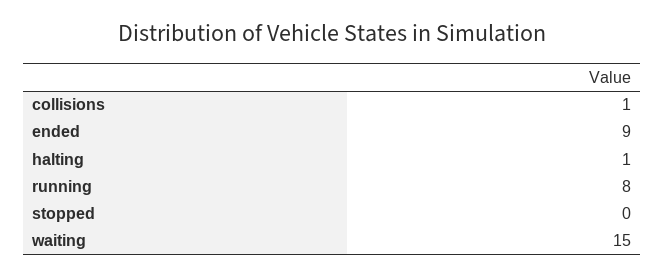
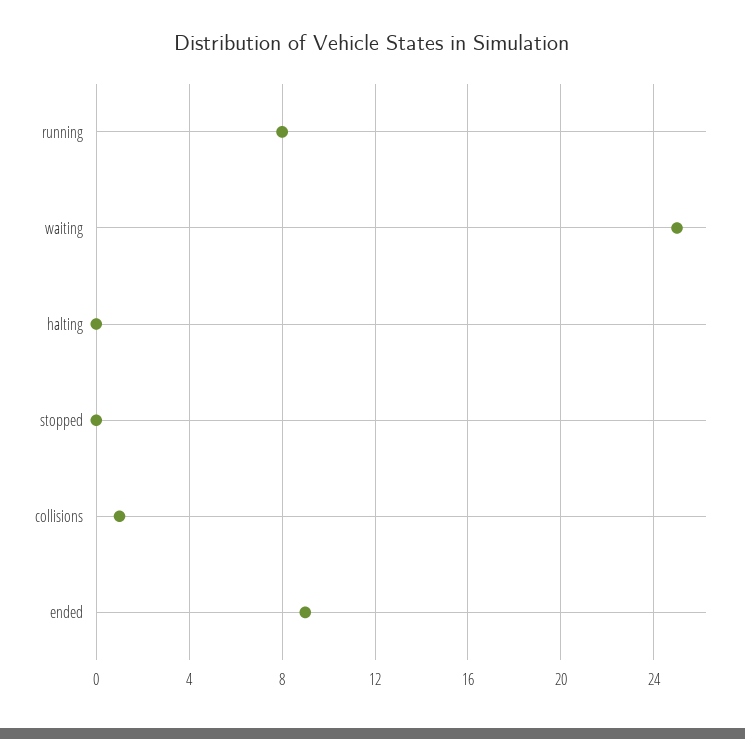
  {
    "collisions": 1,
    "ended": 9,
-   "halting": 1,
+   "halting": 0,
    "running": 8,
    "stopped": 0,
-   "waiting": 15
+   "waiting": 25
  }

